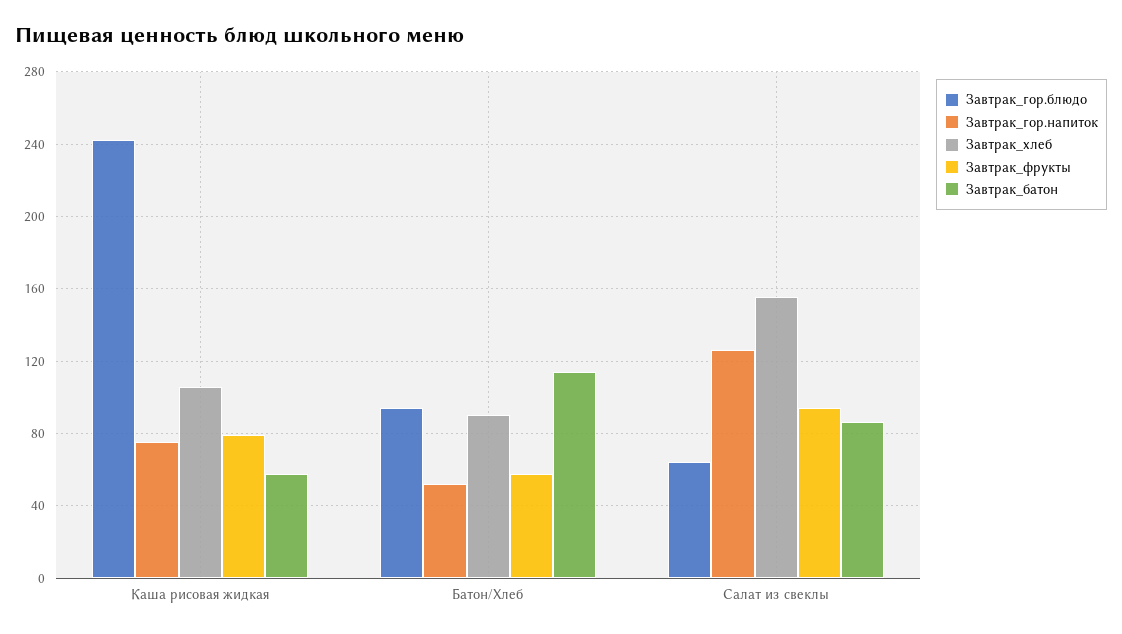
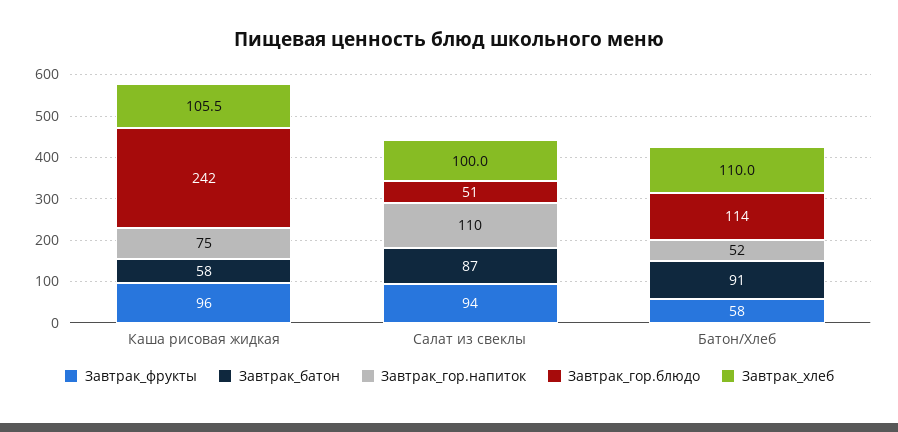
  {
    "Завтрак_гор.блюдо": {
      "Каша рисовая жидкая": 242,
-     "Батон/Хлеб": 95,
+     "Батон/Хлеб": 114,
-     "Салат из свеклы": 65
+     "Салат из свеклы": 51
    },
    "Завтрак_гор.напиток": {
      "Каша рисовая жидкая": 75,
      "Батон/Хлеб": 52,
-     "Салат из свеклы": 125
+     "Салат из свеклы": 110
    },
    "Завтрак_хлеб": {
      "Каша рисовая жидкая": 105.5,
-     "Батон/Хлеб": 90,
+     "Батон/Хлеб": 110,
-     "Салат из свеклы": 155
+     "Салат из свеклы": 100
    },
    "Завтрак_фрукты": {
-     "Каша рисовая жидкая": 80,
+     "Каша рисовая жидкая": 96,
      "Батон/Хлеб": 58,
      "Салат из свеклы": 94
    },
    "Завтрак_батон": {
      "Каша рисовая жидкая": 58,
-     "Батон/Хлеб": 115,
+     "Батон/Хлеб": 91,
      "Салат из свеклы": 87
    }
  }

